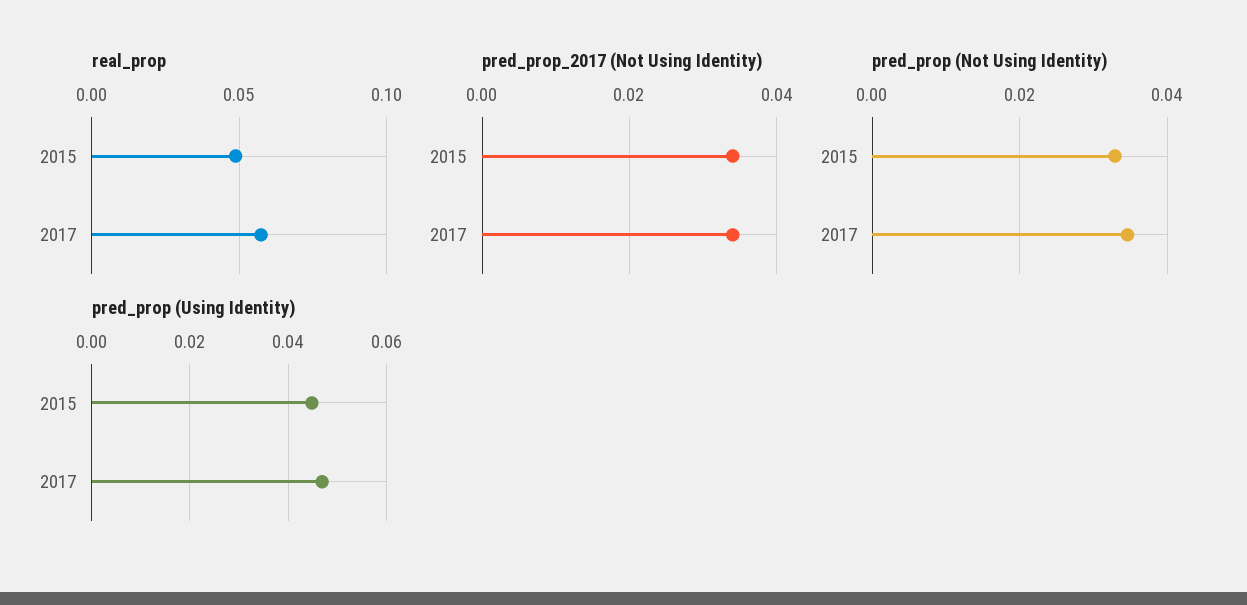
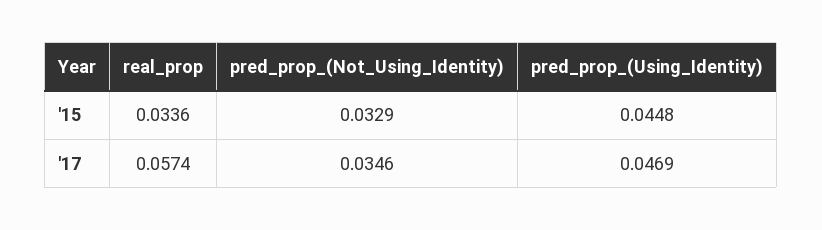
  {
    "real_prop": {
-     "2015": 0.05,
+     "2015": 0.0336,
      "2017": 0.0574
    },
-   "pred_prop_2017 (Not Using Identity)": {
-     "2015": 0.035,
-     "2017": 0.035
-   },
    "pred_prop (Not Using Identity)": {
      "2015": 0.0329,
      "2017": 0.0346
    },
    "pred_prop (Using Identity)": {
      "2015": 0.0448,
      "2017": 0.0469
    }
  }

